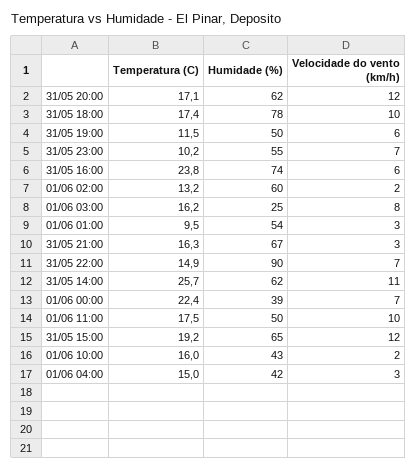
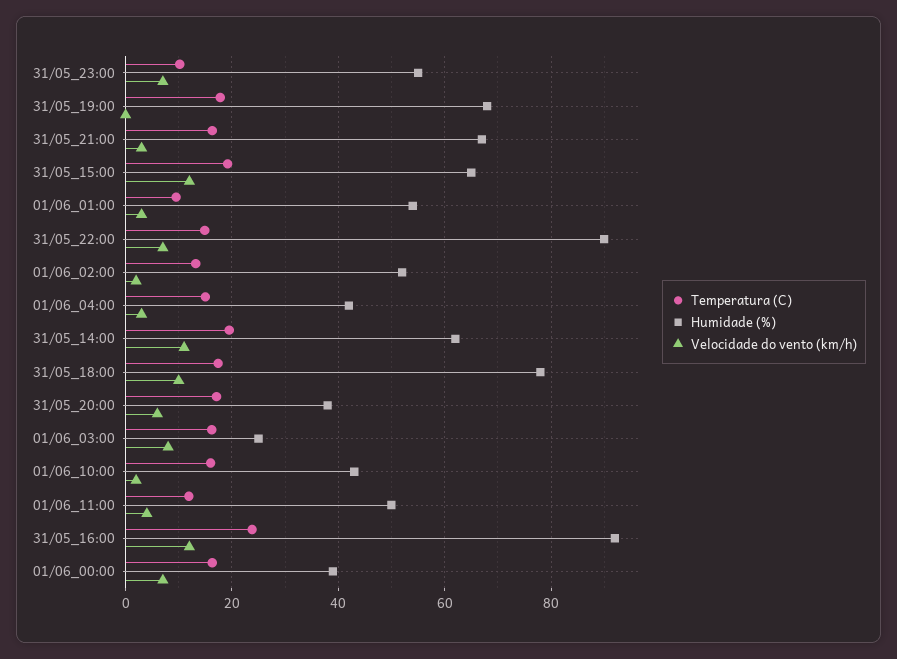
  {
    "Temperatura (C)": {
      "31/05 20:00": 17.1,
      "31/05 18:00": 17.4,
-     "31/05 19:00": 11.5,
+     "31/05 19:00": 18,
      "31/05 23:00": 10.2,
      "31/05 16:00": 23.8,
      "01/06 02:00": 13.2,
      "01/06 03:00": 16.2,
      "01/06 01:00": 9.5,
      "31/05 21:00": 16.3,
      "31/05 22:00": 14.9,
-     "31/05 14:00": 25.7,
+     "31/05 14:00": 20,
-     "01/06 00:00": 22.4,
+     "01/06 00:00": 16,
-     "01/06 11:00": 17.5,
+     "01/06 11:00": 12,
      "31/05 15:00": 19.2,
      "01/06 10:00": 16,
      "01/06 04:00": 15
    },
    "Humidade (%)": {
-     "31/05 20:00": 62,
+     "31/05 20:00": 38,
      "31/05 18:00": 78,
-     "31/05 19:00": 50,
+     "31/05 19:00": 68,
      "31/05 23:00": 55,
-     "31/05 16:00": 74,
+     "31/05 16:00": 92,
-     "01/06 02:00": 60,
+     "01/06 02:00": 52,
      "01/06 03:00": 25,
      "01/06 01:00": 54,
      "31/05 21:00": 67,
      "31/05 22:00": 90,
      "31/05 14:00": 62,
      "01/06 00:00": 39,
      "01/06 11:00": 50,
      "31/05 15:00": 65,
      "01/06 10:00": 43,
      "01/06 04:00": 42
    },
    "Velocidade do vento (km/h)": {
-     "31/05 20:00": 12,
+     "31/05 20:00": 6,
      "31/05 18:00": 10,
-     "31/05 19:00": 6,
+     "31/05 19:00": 0,
      "31/05 23:00": 7,
-     "31/05 16:00": 6,
+     "31/05 16:00": 12,
      "01/06 02:00": 2,
      "01/06 03:00": 8,
      "01/06 01:00": 3,
      "31/05 21:00": 3,
      "31/05 22:00": 7,
      "31/05 14:00": 11,
      "01/06 00:00": 7,
-     "01/06 11:00": 10,
+     "01/06 11:00": 4,
      "31/05 15:00": 12,
      "01/06 10:00": 2,
      "01/06 04:00": 3
    }
  }

